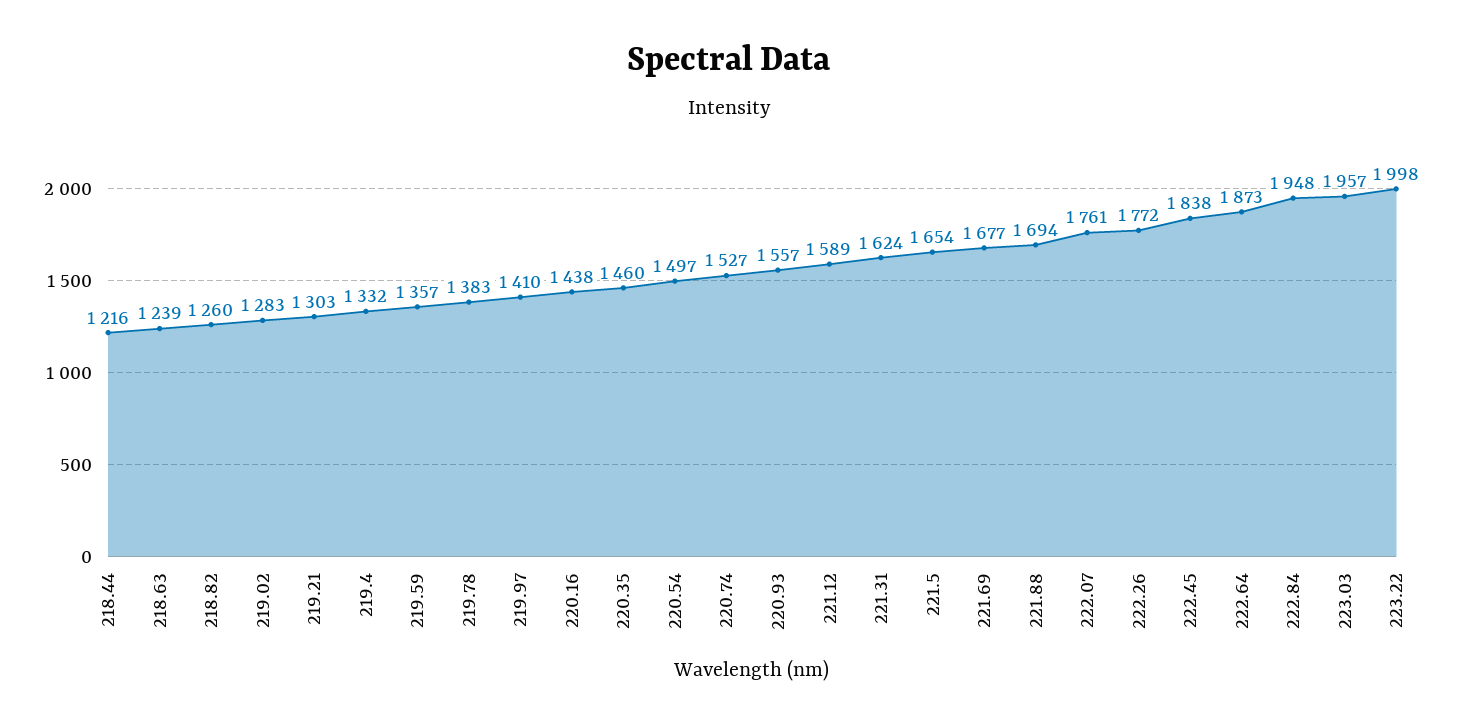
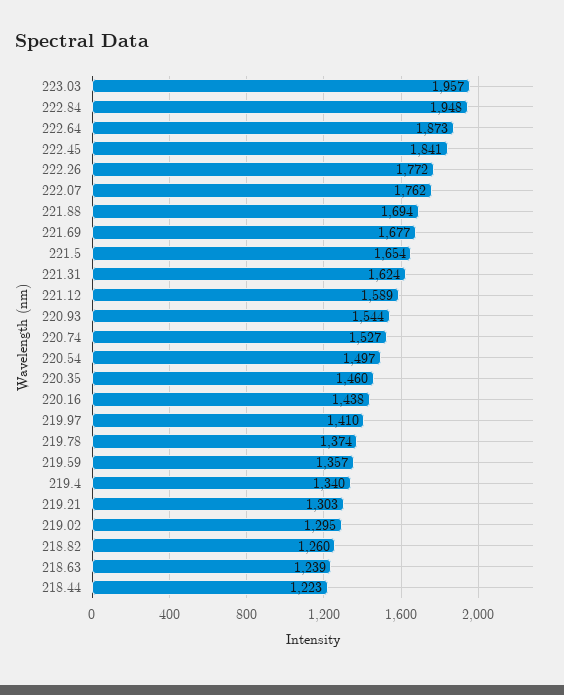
  {
-   "218.44": 1216,
+   "218.44": 1223,
    "218.63": 1239,
    "218.82": 1260,
-   "219.02": 1283,
+   "219.02": 1295,
    "219.21": 1303,
-   "219.4": 1332,
+   "219.4": 1340,
    "219.59": 1357,
-   "219.78": 1383,
+   "219.78": 1374,
    "219.97": 1410,
    "220.16": 1438,
    "220.35": 1460,
    "220.54": 1497,
    "220.74": 1527,
-   "220.93": 1557,
+   "220.93": 1544,
    "221.12": 1589,
    "221.31": 1624,
    "221.5": 1654,
    "221.69": 1677,
    "221.88": 1694,
-   "222.07": 1761,
+   "222.07": 1762,
    "222.26": 1772,
-   "222.45": 1838,
+   "222.45": 1841,
    "222.64": 1873,
    "222.84": 1948,
-   "223.03": 1957,
+   "223.03": 1957
-   "223.22": 1998
  }

